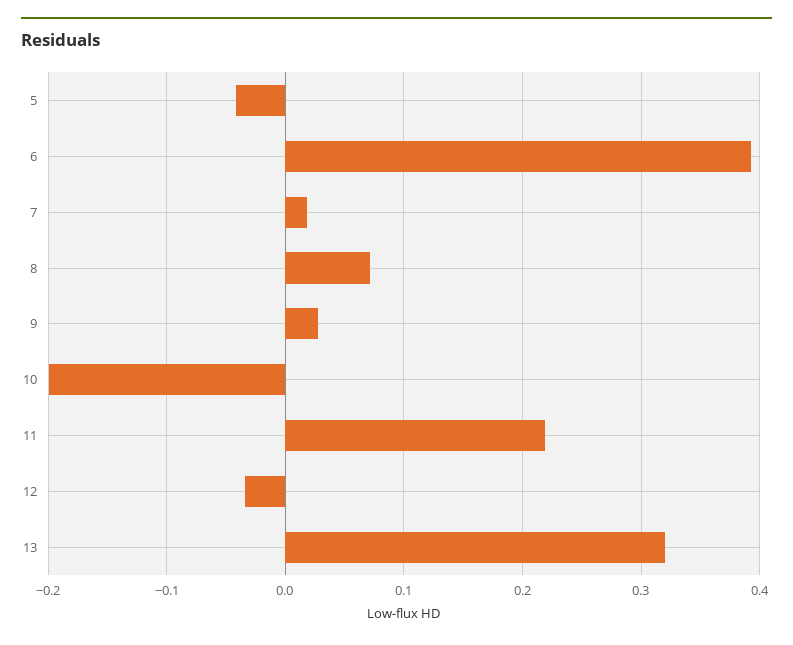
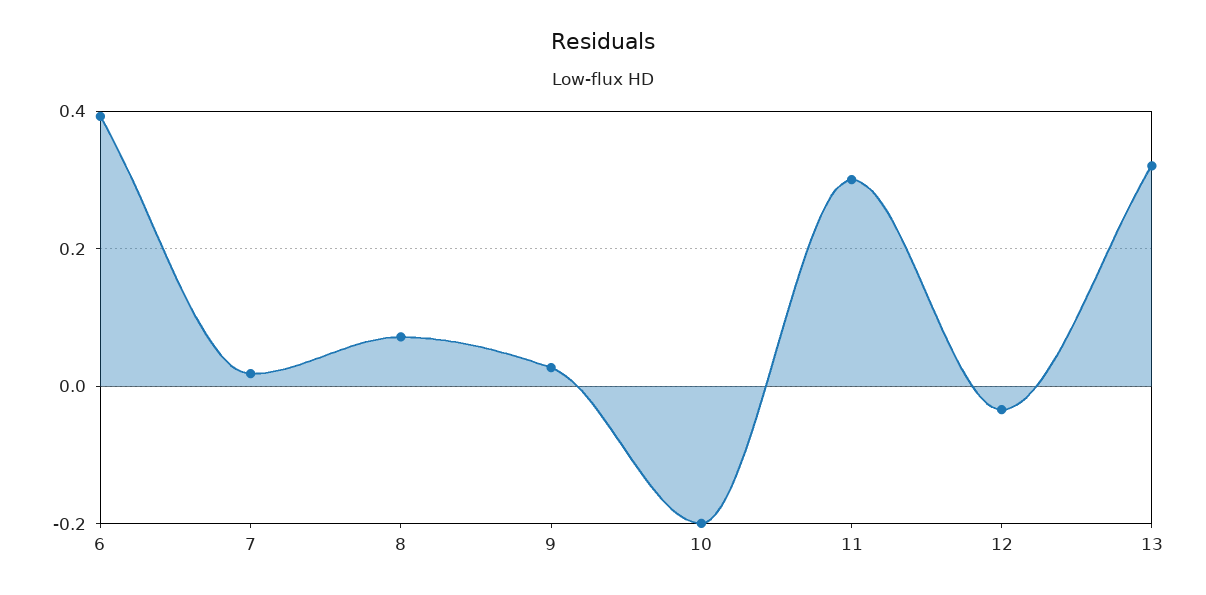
  {
-   "5": -0.04,
    "6": 0.39,
    "7": 0.02,
    "8": 0.07,
    "9": 0.03,
    "10": -0.2,
-   "11": 0.22,
+   "11": 0.3,
    "12": -0.03,
    "13": 0.32
  }

